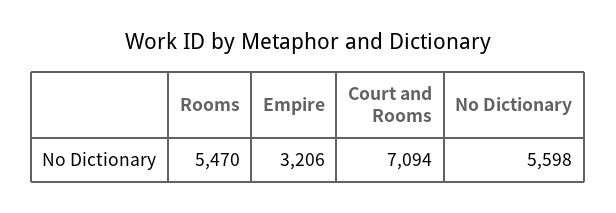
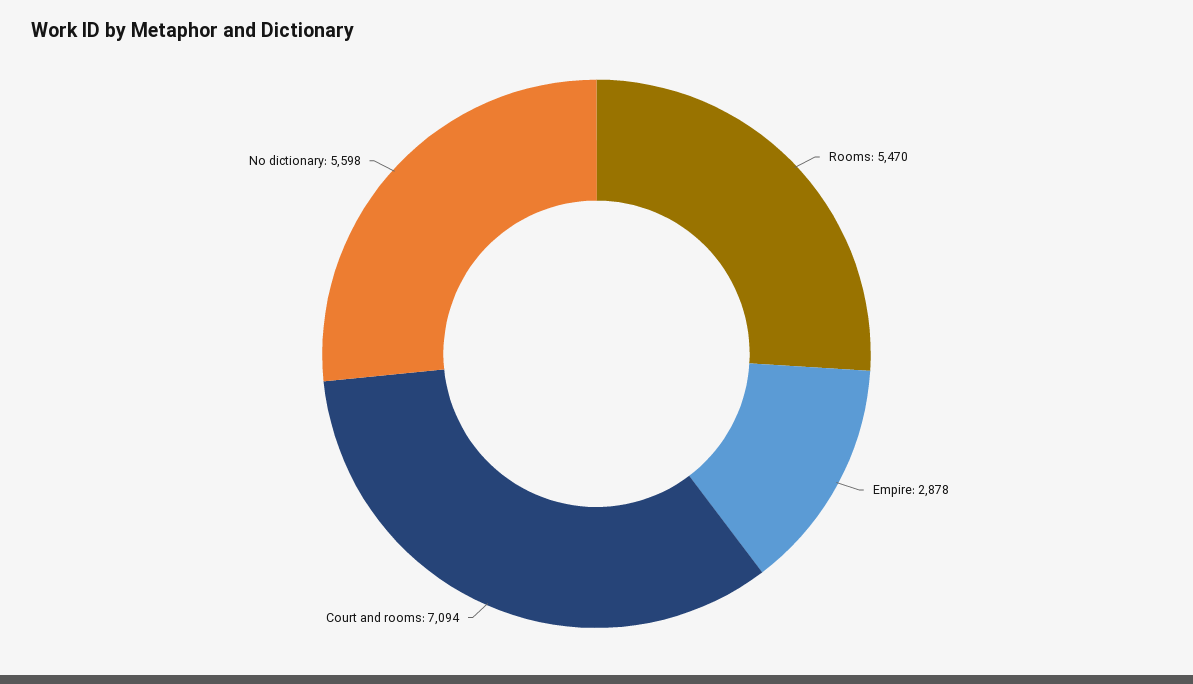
  {
    "Rooms": 5470,
-   "Empire": 3206,
+   "Empire": 2878,
    "Court and Rooms": 7094,
    "No Dictionary": 5598
  }

